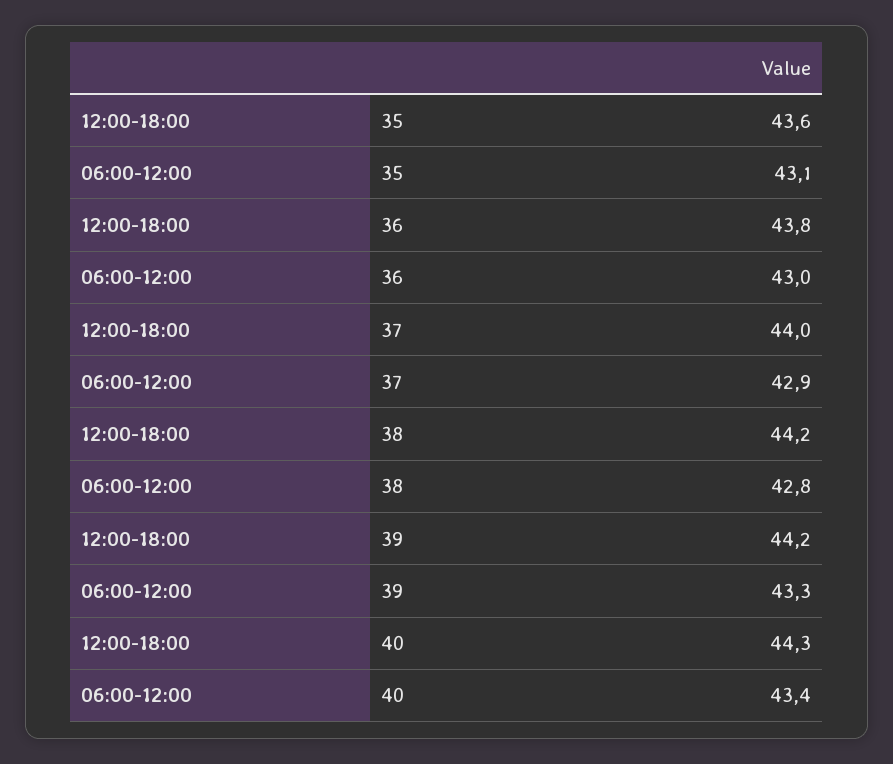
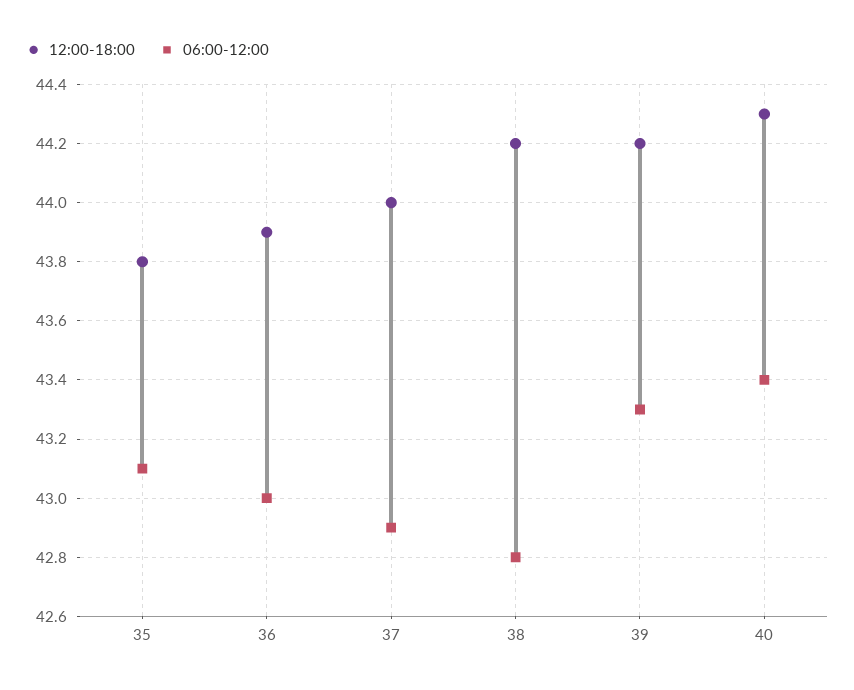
  {
    "12:00-18:00": {
-     "35": 43.6,
+     "35": 43.8,
-     "36": 43.8,
+     "36": 43.9,
      "37": 44,
      "38": 44.2,
      "39": 44.2,
      "40": 44.3
    },
    "06:00-12:00": {
      "35": 43.1,
      "36": 43,
      "37": 42.9,
      "38": 42.8,
      "39": 43.3,
      "40": 43.4
    }
  }

